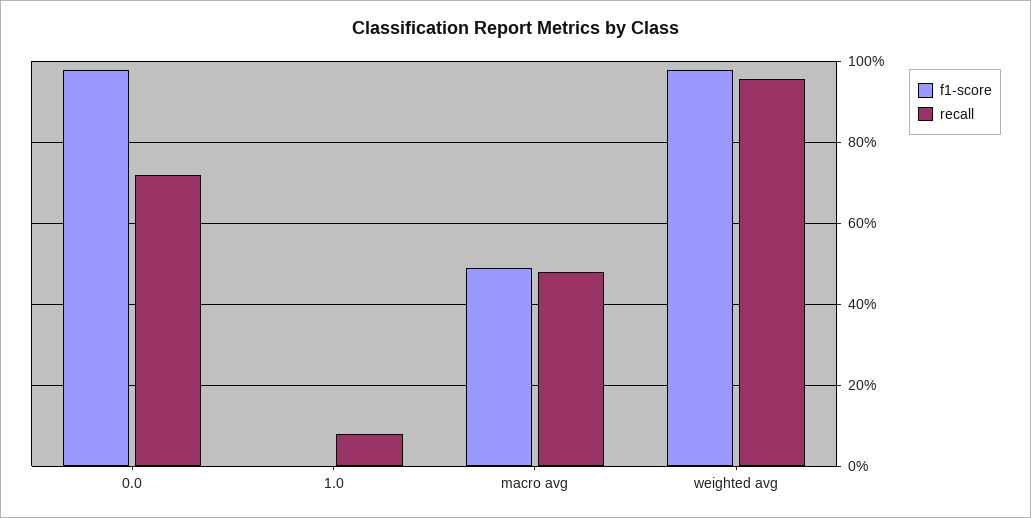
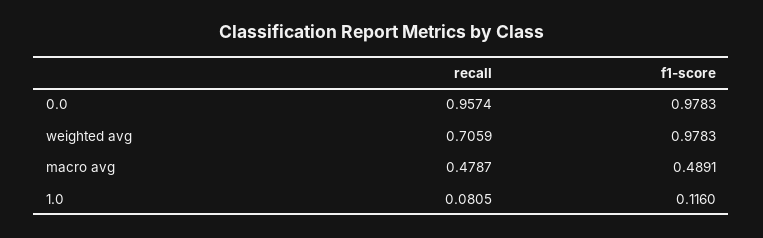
  {
    "f1-score": {
      "0.0": 0.9783,
-     "1.0": 0,
+     "1.0": 0.116,
      "macro avg": 0.4891,
      "weighted avg": 0.9783
    },
    "recall": {
-     "0.0": 0.72,
+     "0.0": 0.9574,
      "1.0": 0.0805,
      "macro avg": 0.4787,
-     "weighted avg": 0.96
+     "weighted avg": 0.7059
    }
  }

